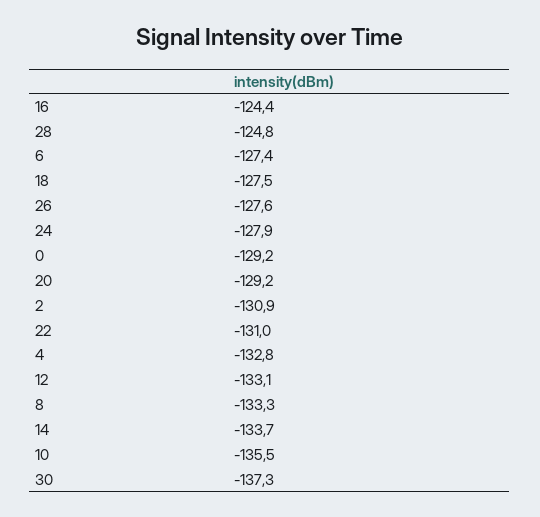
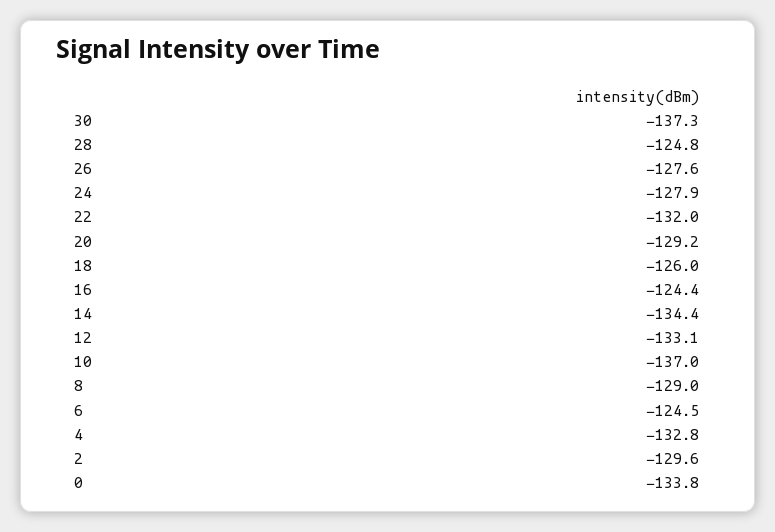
  {
    "16": -124.4,
    "28": -124.8,
-   "6": -127.4,
+   "6": -124.5,
-   "18": -127.5,
+   "18": -126,
    "26": -127.6,
    "24": -127.9,
-   "0": -129.2,
+   "0": -133.8,
    "20": -129.2,
-   "2": -130.9,
+   "2": -129.6,
-   "22": -131,
+   "22": -132,
    "4": -132.8,
    "12": -133.1,
-   "8": -133.3,
+   "8": -129,
-   "14": -133.7,
+   "14": -134.4,
-   "10": -135.5,
+   "10": -137,
    "30": -137.3
  }

